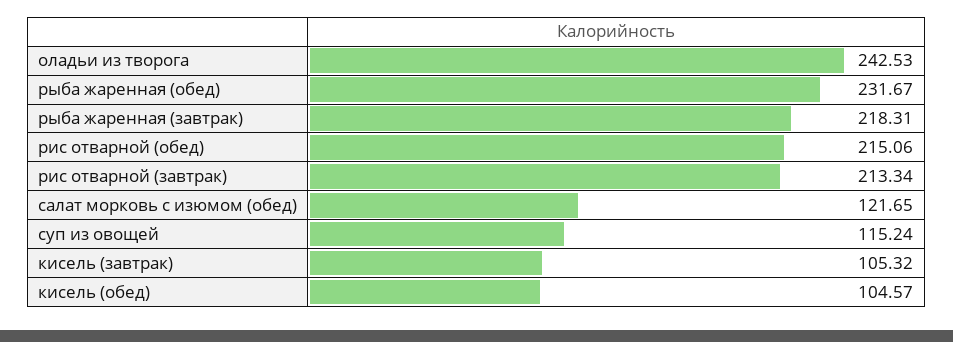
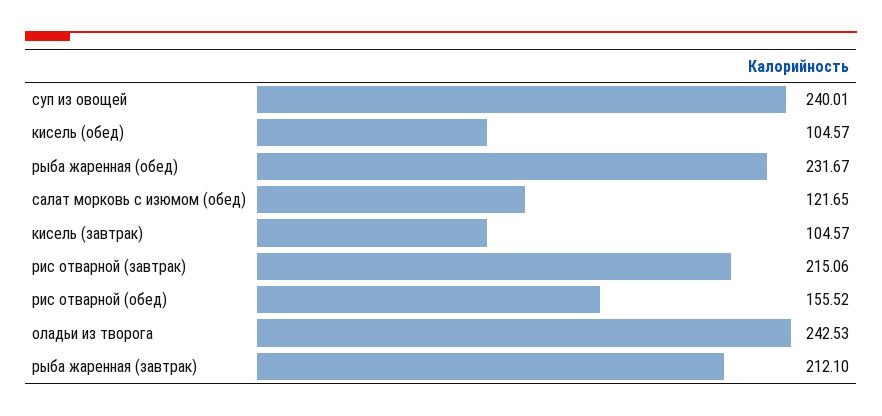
  {
    "оладьи из творога": 242.53,
    "рыба жаренная (обед)": 231.67,
-   "рыба жаренная (завтрак)": 218.31,
+   "рыба жаренная (завтрак)": 212.1,
-   "рис отварной (обед)": 215.06,
+   "рис отварной (обед)": 155.52,
-   "рис отварной (завтрак)": 213.34,
+   "рис отварной (завтрак)": 215.06,
    "салат морковь с изюмом (обед)": 121.65,
-   "суп из овощей": 115.24,
+   "суп из овощей": 240.01,
-   "кисель (завтрак)": 105.32,
+   "кисель (завтрак)": 104.57,
    "кисель (обед)": 104.57
  }

